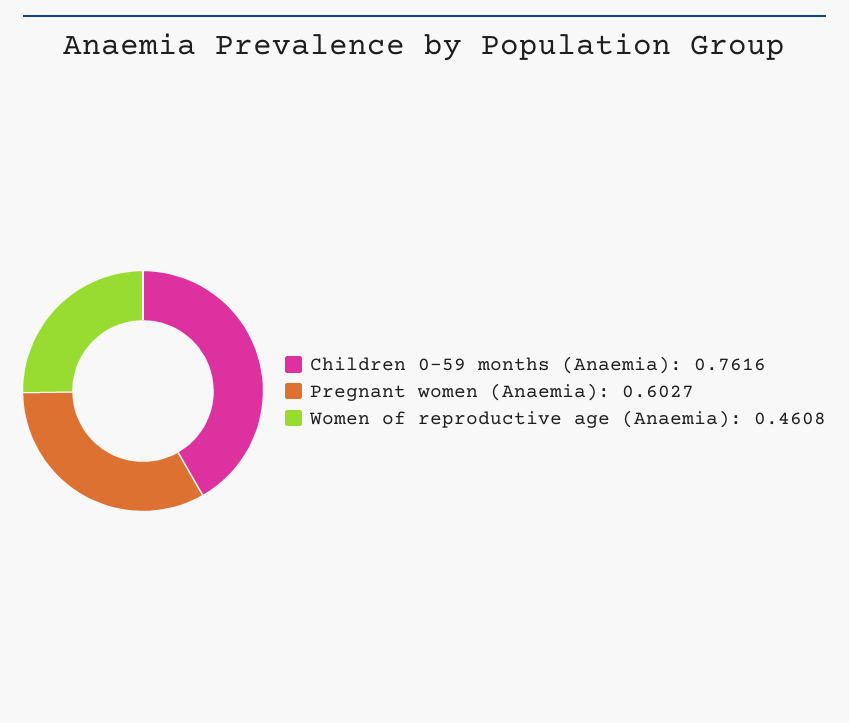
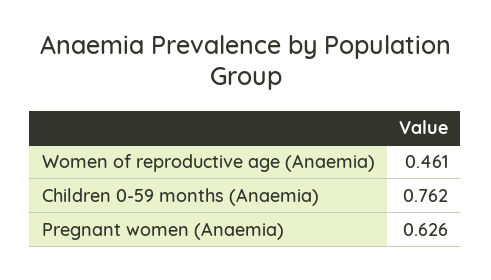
  {
    "Children 0-59 months (Anaemia)": 0.7616,
-   "Pregnant women (Anaemia)": 0.6027,
+   "Pregnant women (Anaemia)": 0.626,
    "Women of reproductive age (Anaemia)": 0.4608
  }

